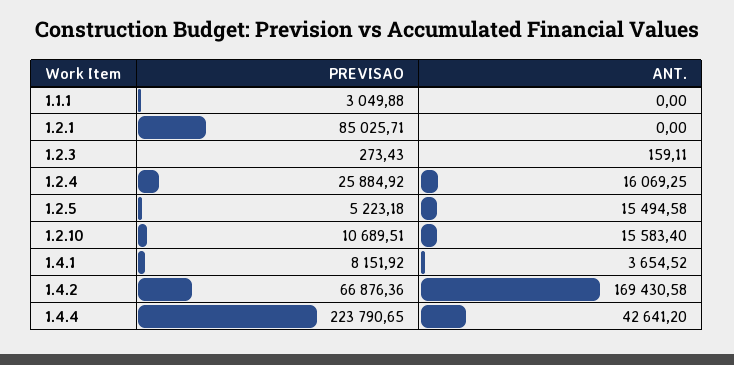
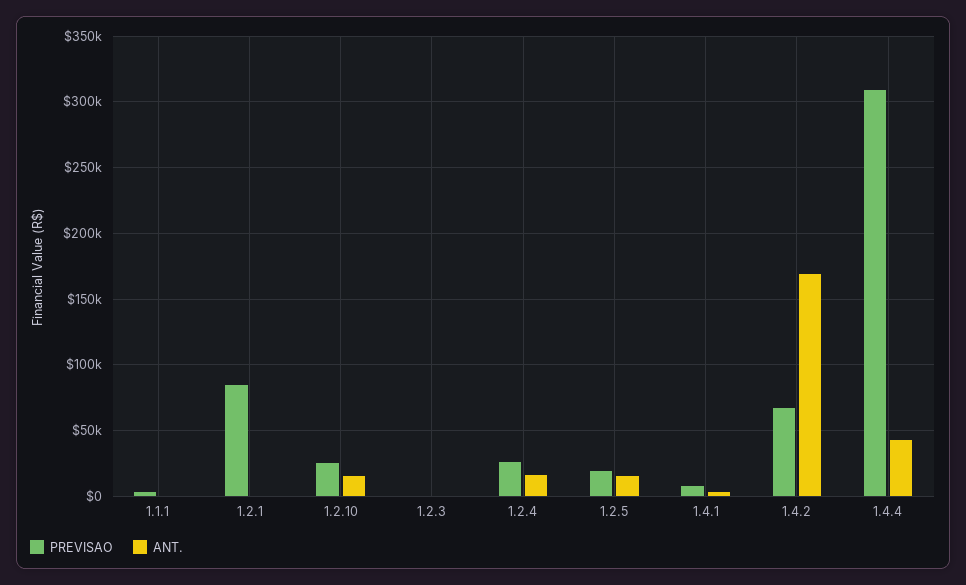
  {
    "PREVISAO": {
      "1.1.1": 3049.88,
      "1.2.1": 85025.71,
      "1.2.3": 273.43,
      "1.2.4": 25884.92,
-     "1.2.5": 5223.18,
+     "1.2.5": 20000,
-     "1.2.10": 10689.51,
+     "1.2.10": 25000,
      "1.4.1": 8151.92,
      "1.4.2": 66876.36,
-     "1.4.4": 223790.65
+     "1.4.4": 310000
    },
    "ANT.": {
      "1.1.1": 0,
      "1.2.1": 0,
      "1.2.3": 159.11,
      "1.2.4": 16069.25,
      "1.2.5": 15494.58,
      "1.2.10": 15583.4,
      "1.4.1": 3654.52,
      "1.4.2": 169430.58,
      "1.4.4": 42641.2
    }
  }

